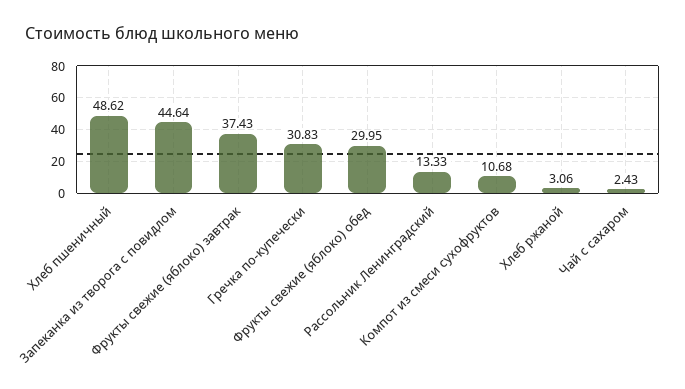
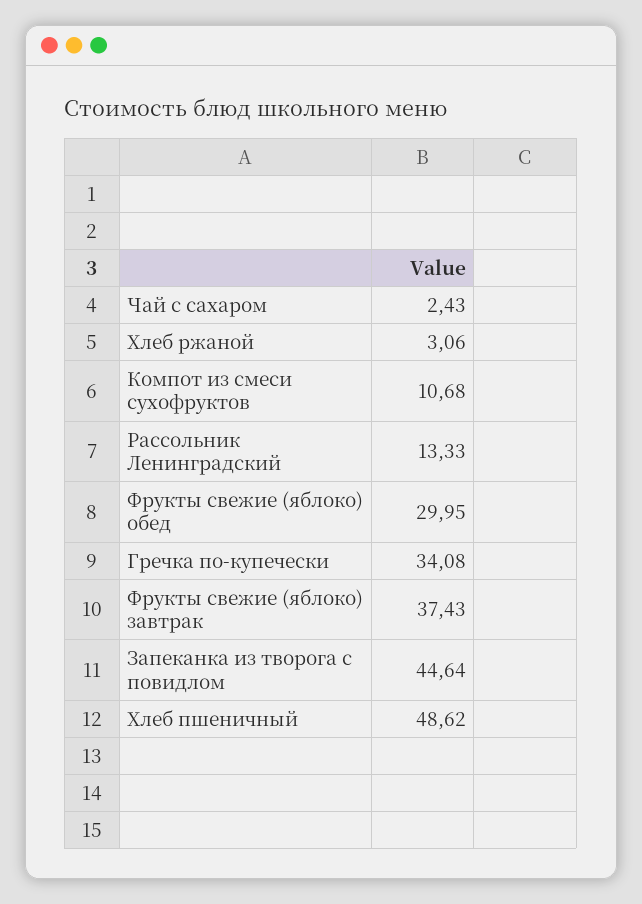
  {
    "Хлеб пшеничный": 48.62,
    "Запеканка из творога с повидлом": 44.64,
    "Фрукты свежие (яблоко) завтрак": 37.43,
-   "Гречка по-купечески": 30.83,
+   "Гречка по-купечески": 34.08,
    "Фрукты свежие (яблоко) обед": 29.95,
    "Рассольник Ленинградский": 13.33,
    "Компот из смеси сухофруктов": 10.68,
    "Хлеб ржаной": 3.06,
    "Чай с сахаром": 2.43
  }

